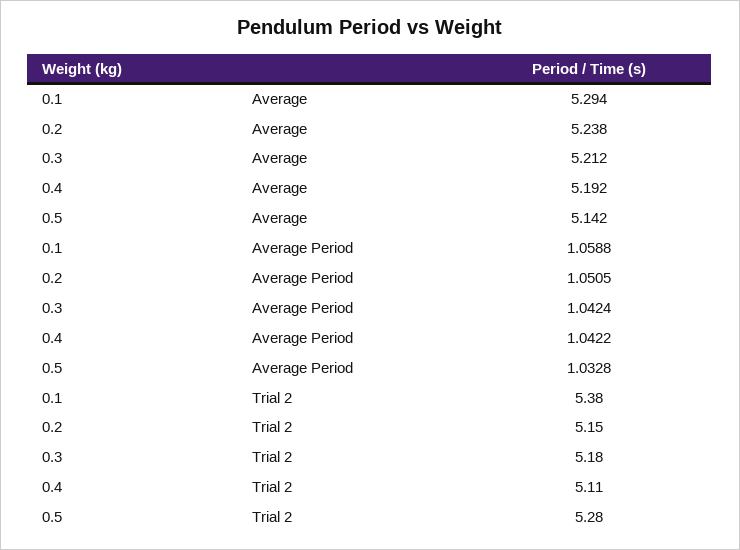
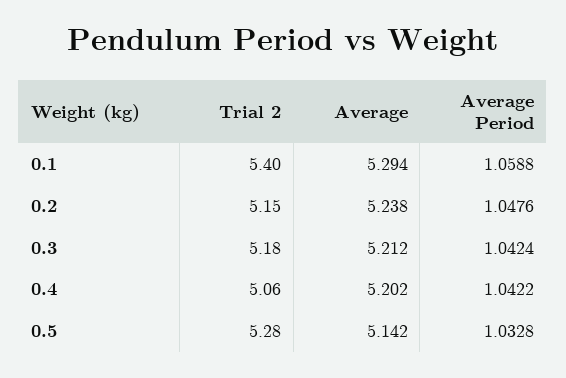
  {
    "0.1": {
      "Average": 5.294,
      "Average Period": 1.0588,
-     "Trial 2": 5.38
+     "Trial 2": 5.4
    },
    "0.2": {
      "Average": 5.238,
-     "Average Period": 1.0505,
+     "Average Period": 1.0476,
      "Trial 2": 5.15
    },
    "0.3": {
      "Average": 5.212,
      "Average Period": 1.0424,
      "Trial 2": 5.18
    },
    "0.4": {
-     "Average": 5.192,
+     "Average": 5.202,
      "Average Period": 1.0422,
-     "Trial 2": 5.11
+     "Trial 2": 5.06
    },
    "0.5": {
      "Average": 5.142,
      "Average Period": 1.0328,
      "Trial 2": 5.28
    }
  }

